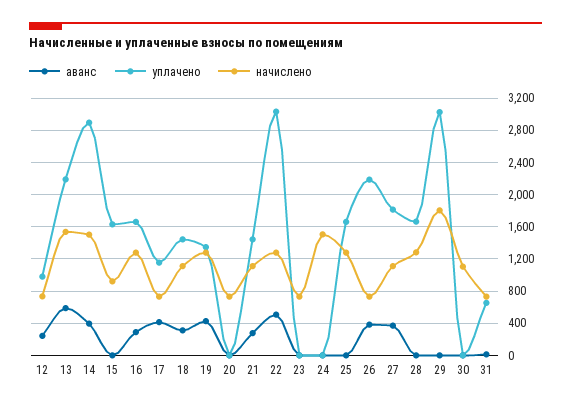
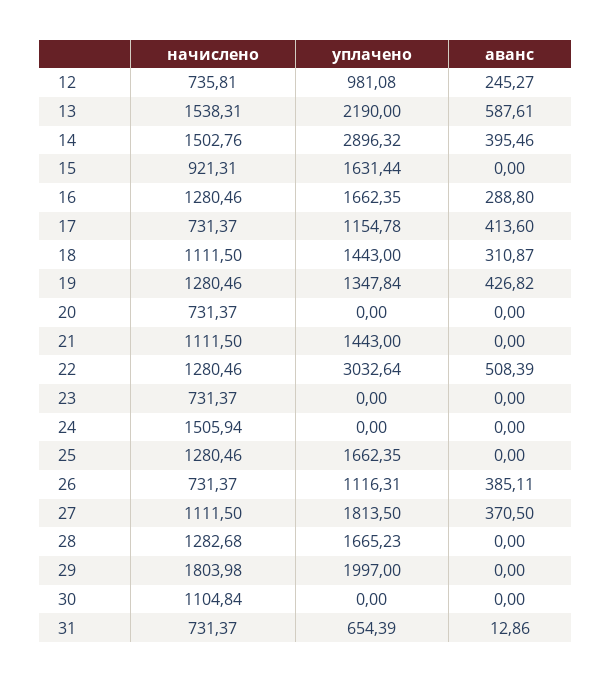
  {
    "аванс": {
      "12": 245.27,
      "13": 587.61,
      "14": 395.46,
      "15": 0,
      "16": 288.8,
      "17": 413.6,
      "18": 310.87,
      "19": 426.82,
      "20": 0,
-     "21": 300,
+     "21": 0,
      "22": 508.39,
      "23": 0,
      "24": 0,
      "25": 0,
      "26": 385.11,
      "27": 370.5,
      "28": 0,
      "29": 0,
      "30": 0,
      "31": 12.86
    },
    "уплачено": {
      "12": 981.08,
      "13": 2190,
      "14": 2896.32,
      "15": 1631.44,
      "16": 1662.35,
      "17": 1154.78,
      "18": 1443,
      "19": 1347.84,
      "20": 0,
      "21": 1443,
      "22": 3032.64,
      "23": 0,
      "24": 0,
      "25": 1662.35,
-     "26": 2200,
+     "26": 1116.31,
      "27": 1813.5,
      "28": 1665.23,
-     "29": 3000,
+     "29": 1997,
      "30": 0,
      "31": 654.39
    },
    "начислено": {
      "12": 735.81,
      "13": 1538.31,
      "14": 1502.76,
      "15": 921.31,
      "16": 1280.46,
      "17": 731.37,
      "18": 1111.5,
      "19": 1280.46,
      "20": 731.37,
      "21": 1111.5,
      "22": 1280.46,
      "23": 731.37,
      "24": 1505.94,
      "25": 1280.46,
      "26": 731.37,
      "27": 1111.5,
      "28": 1282.68,
      "29": 1803.98,
      "30": 1104.84,
      "31": 731.37
    }
  }

